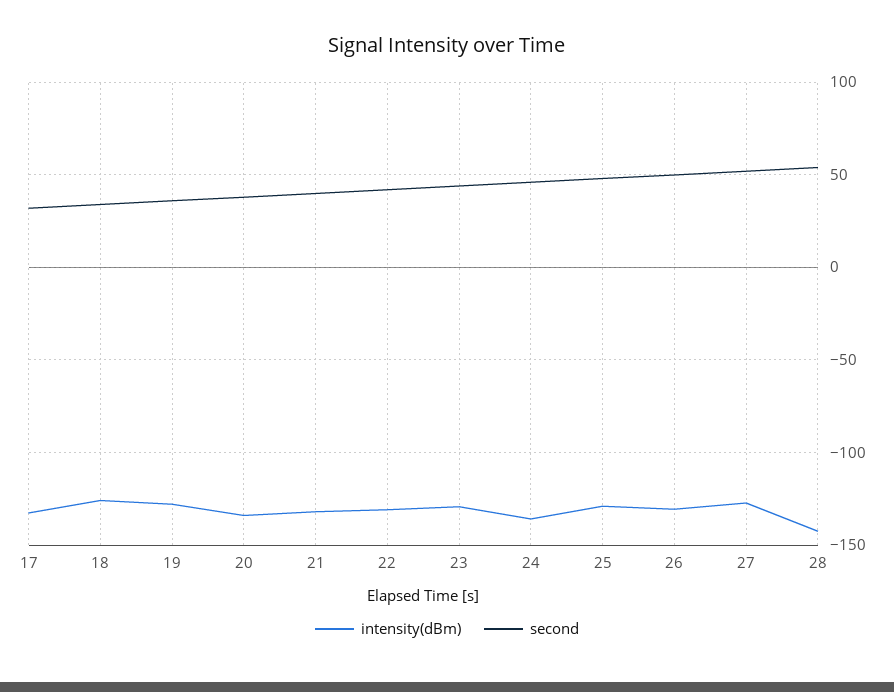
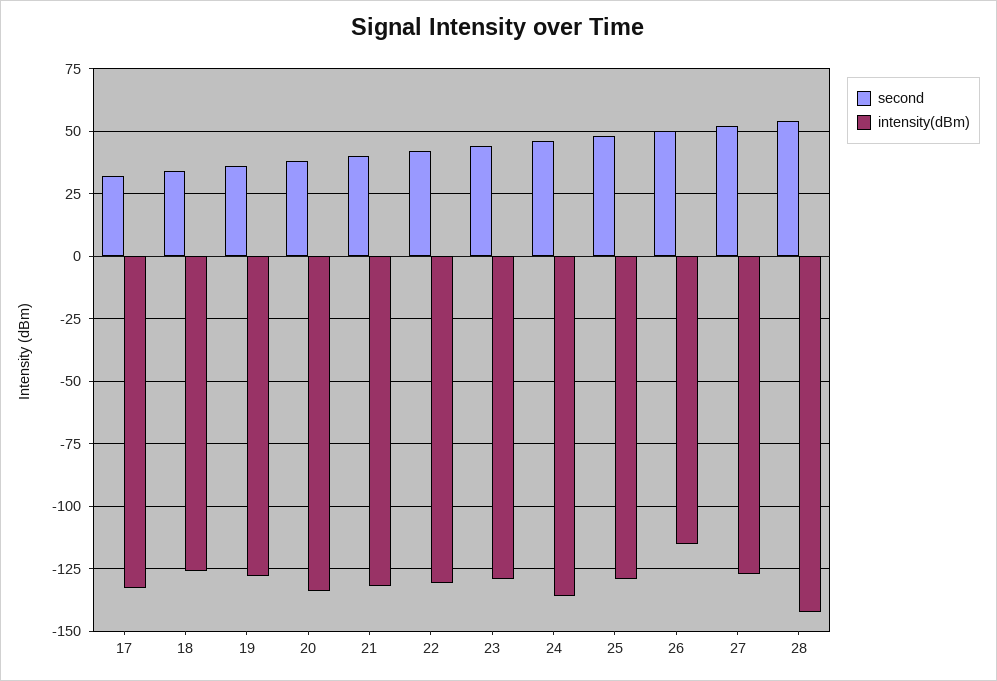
  {
    "intensity(dBm)": {
      "17": -132.5,
      "18": -125,
      "19": -127.5,
      "20": -135,
      "21": -132.5,
      "22": -130,
      "23": -130,
      "24": -135,
      "25": -130,
-     "26": -130,
+     "26": -115,
      "27": -127.5,
      "28": -142.5
    },
    "second": {
      "17": 32.5,
      "18": 35,
      "19": 35,
      "20": 37.5,
      "21": 40,
      "22": 42.5,
      "23": 45,
      "24": 45,
      "25": 47.5,
      "26": 50,
      "27": 52.5,
      "28": 55
    }
  }

